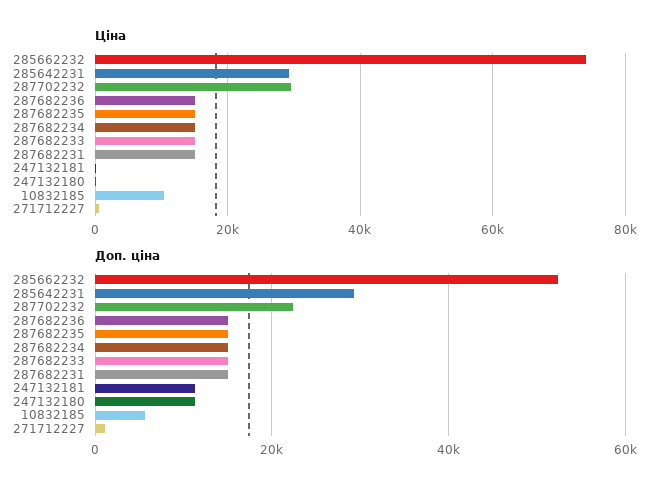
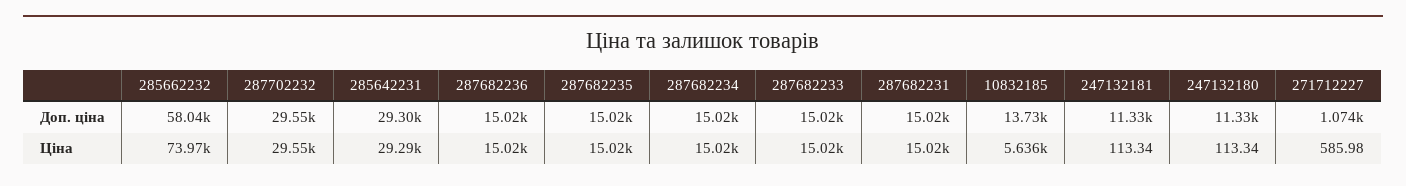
  {
    "Ціна": {
      "285662232": 73970,
      "285642231": 29290,
      "287702232": 29550,
      "287682236": 15020,
      "287682235": 15020,
      "287682234": 15020,
      "287682233": 15020,
      "287682231": 15020,
      "247132181": 113.34,
      "247132180": 113.34,
-     "10832185": 10000,
+     "10832185": 5636,
      "271712227": 585.98
    },
    "Доп. ціна": {
-     "285662232": 52000,
+     "285662232": 58040,
      "285642231": 29300,
-     "287702232": 22000,
+     "287702232": 29550,
      "287682236": 15020,
      "287682235": 15020,
      "287682234": 15020,
      "287682233": 15020,
      "287682231": 15020,
      "247132181": 11330,
      "247132180": 11330,
-     "10832185": 6000,
+     "10832185": 13730,
      "271712227": 1074
    }
  }

